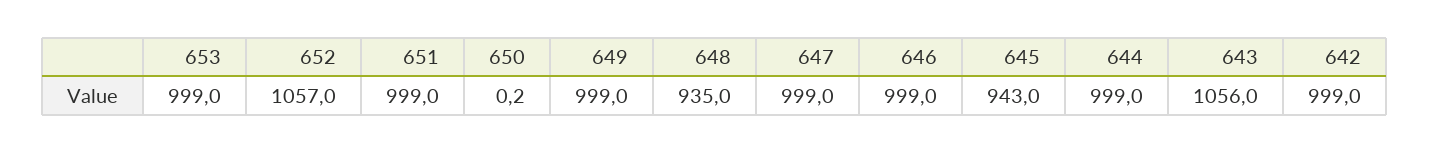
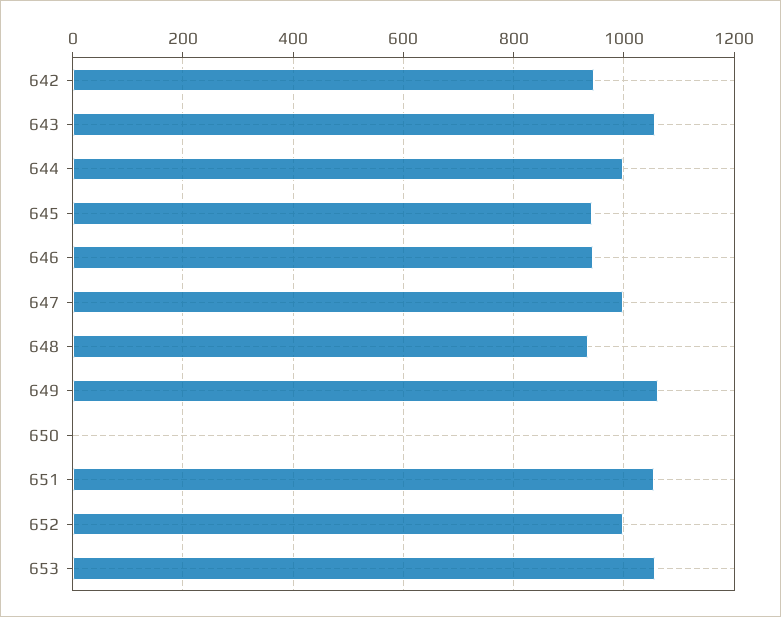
  {
-   "653": 999,
+   "653": 1060,
-   "652": 1057,
+   "652": 1000,
-   "651": 999,
+   "651": 1060,
    "650": 0.2,
-   "649": 999,
+   "649": 1060,
    "648": 935,
    "647": 999,
-   "646": 999,
+   "646": 940,
    "645": 943,
    "644": 999,
    "643": 1056,
-   "642": 999
+   "642": 940
  }

